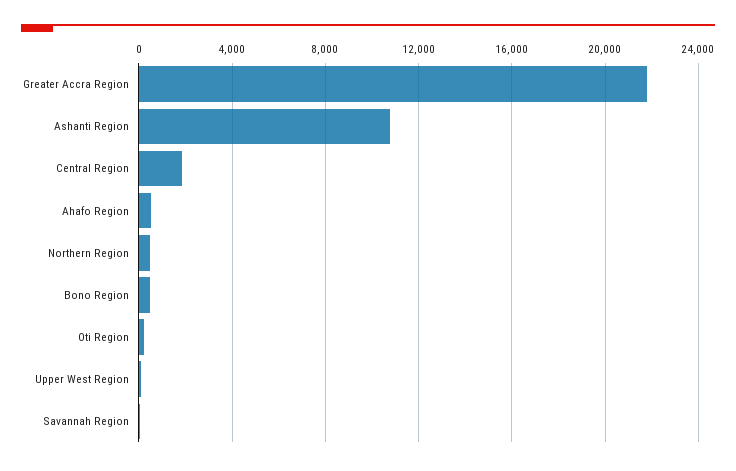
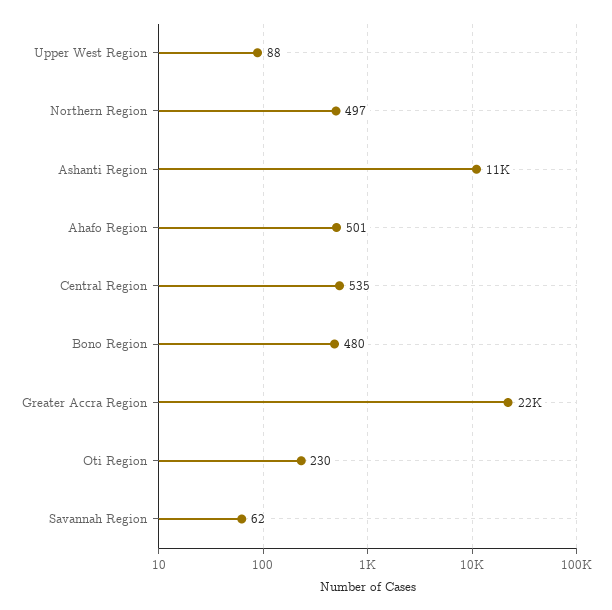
  {
    "Greater Accra Region": 22000,
    "Ashanti Region": 11000,
-   "Central Region": 2000,
+   "Central Region": 535,
    "Ahafo Region": 501,
    "Northern Region": 497,
    "Bono Region": 480,
    "Oti Region": 230,
    "Upper West Region": 88,
    "Savannah Region": 62
  }

